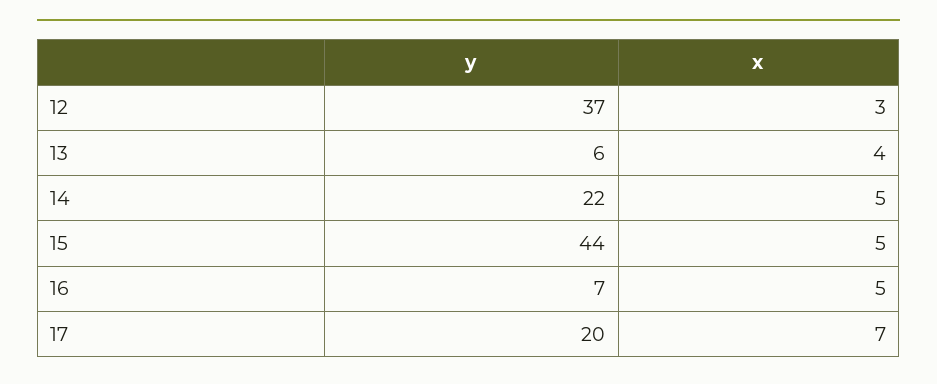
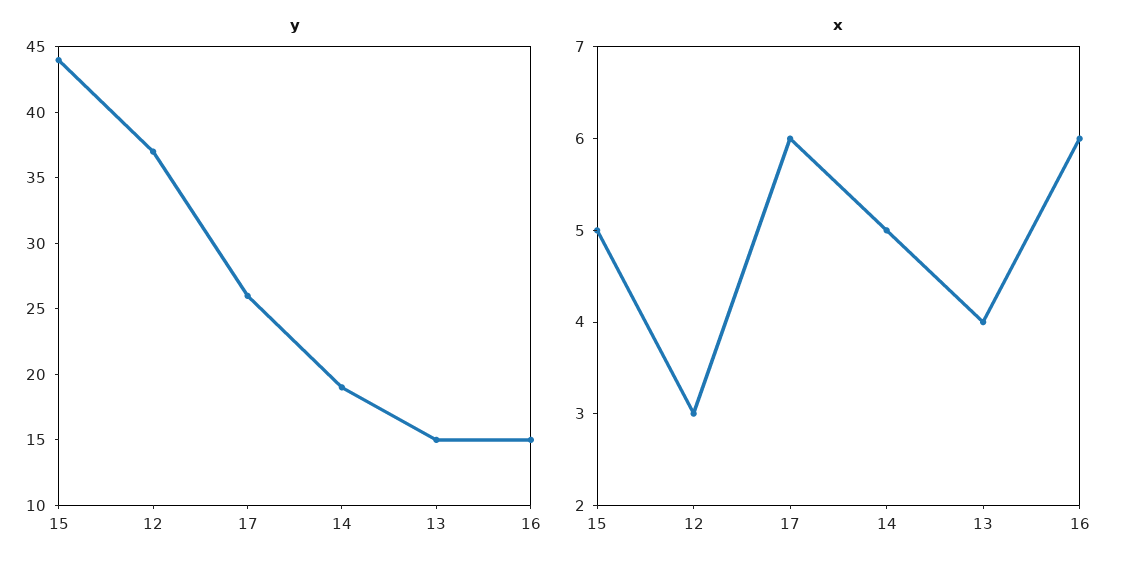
  {
    "y": {
      "12": 37,
-     "13": 6,
+     "13": 15,
-     "14": 22,
+     "14": 19,
      "15": 44,
-     "16": 7,
+     "16": 15,
-     "17": 20
+     "17": 26
    },
    "x": {
      "12": 3,
      "13": 4,
      "14": 5,
      "15": 5,
-     "16": 5,
+     "16": 6,
-     "17": 7
+     "17": 6
    }
  }

